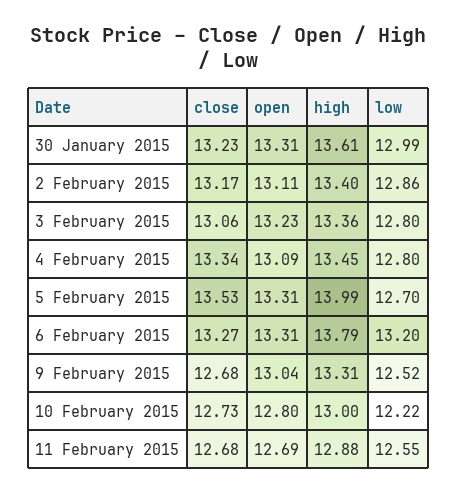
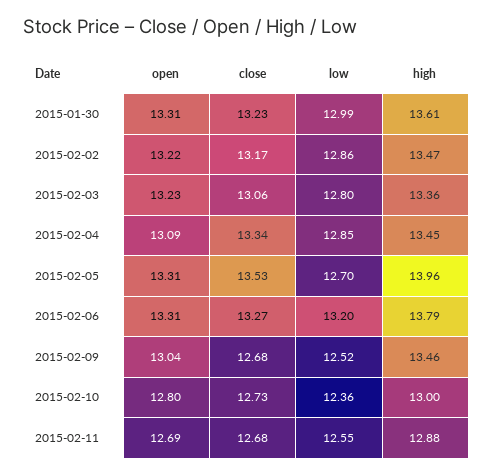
  {
    "close": {
      "30 January 2015": 13.23,
      "2 February 2015": 13.17,
      "3 February 2015": 13.06,
      "4 February 2015": 13.34,
      "5 February 2015": 13.53,
      "6 February 2015": 13.27,
      "9 February 2015": 12.68,
      "10 February 2015": 12.73,
      "11 February 2015": 12.68
    },
    "open": {
      "30 January 2015": 13.31,
-     "2 February 2015": 13.11,
+     "2 February 2015": 13.22,
      "3 February 2015": 13.23,
      "4 February 2015": 13.09,
      "5 February 2015": 13.31,
      "6 February 2015": 13.31,
      "9 February 2015": 13.04,
      "10 February 2015": 12.8,
      "11 February 2015": 12.69
    },
    "high": {
      "30 January 2015": 13.61,
-     "2 February 2015": 13.4,
+     "2 February 2015": 13.47,
      "3 February 2015": 13.36,
      "4 February 2015": 13.45,
-     "5 February 2015": 13.99,
+     "5 February 2015": 13.96,
      "6 February 2015": 13.79,
-     "9 February 2015": 13.31,
+     "9 February 2015": 13.46,
      "10 February 2015": 13,
      "11 February 2015": 12.88
    },
    "low": {
      "30 January 2015": 12.99,
      "2 February 2015": 12.86,
      "3 February 2015": 12.8,
-     "4 February 2015": 12.8,
+     "4 February 2015": 12.85,
      "5 February 2015": 12.7,
      "6 February 2015": 13.2,
      "9 February 2015": 12.52,
-     "10 February 2015": 12.22,
+     "10 February 2015": 12.36,
      "11 February 2015": 12.55
    }
  }

